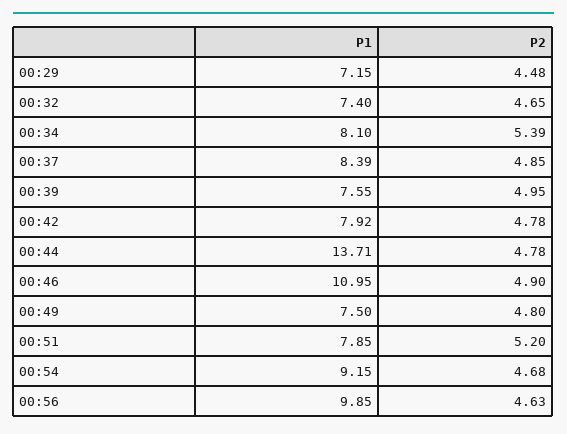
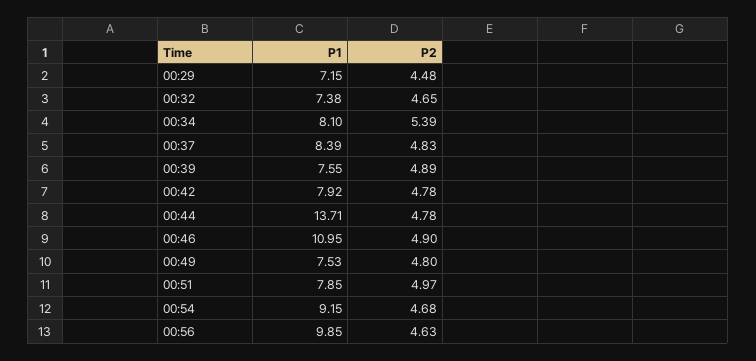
  {
    "P1": {
      "00:29": 7.15,
-     "00:32": 7.4,
+     "00:32": 7.38,
      "00:34": 8.1,
      "00:37": 8.39,
      "00:39": 7.55,
      "00:42": 7.92,
      "00:44": 13.71,
      "00:46": 10.95,
-     "00:49": 7.5,
+     "00:49": 7.53,
      "00:51": 7.85,
      "00:54": 9.15,
      "00:56": 9.85
    },
    "P2": {
      "00:29": 4.48,
      "00:32": 4.65,
      "00:34": 5.39,
-     "00:37": 4.85,
+     "00:37": 4.83,
-     "00:39": 4.95,
+     "00:39": 4.89,
      "00:42": 4.78,
      "00:44": 4.78,
      "00:46": 4.9,
      "00:49": 4.8,
-     "00:51": 5.2,
+     "00:51": 4.97,
      "00:54": 4.68,
      "00:56": 4.63
    }
  }

